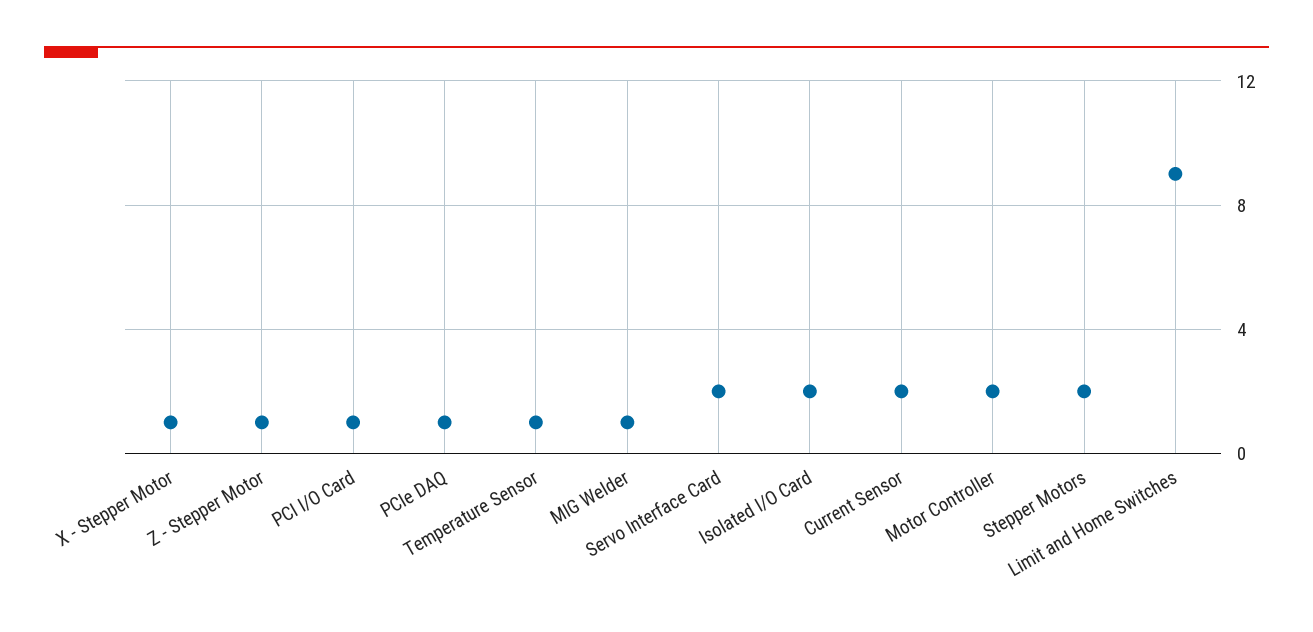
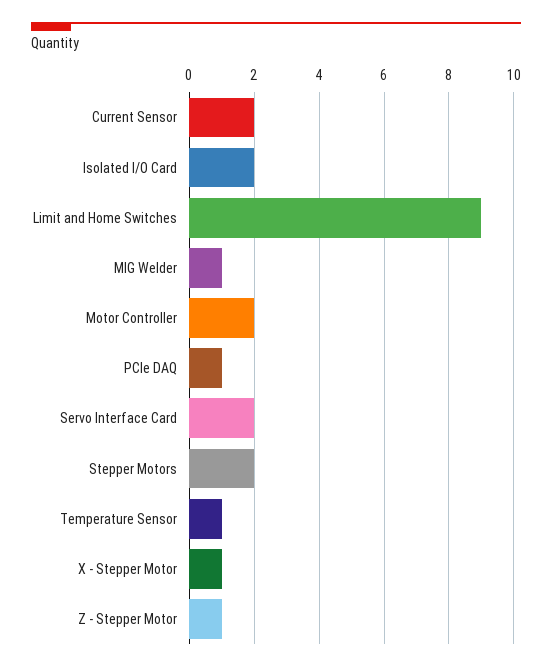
  {
    "X - Stepper Motor": 1,
    "Z - Stepper Motor": 1,
-   "PCI I/O Card": 1,
    "PCIe DAQ": 1,
    "Temperature Sensor": 1,
    "MIG Welder": 1,
    "Servo Interface Card": 2,
    "Isolated I/O Card": 2,
    "Current Sensor": 2,
    "Motor Controller": 2,
    "Stepper Motors": 2,
    "Limit and Home Switches": 9
  }

